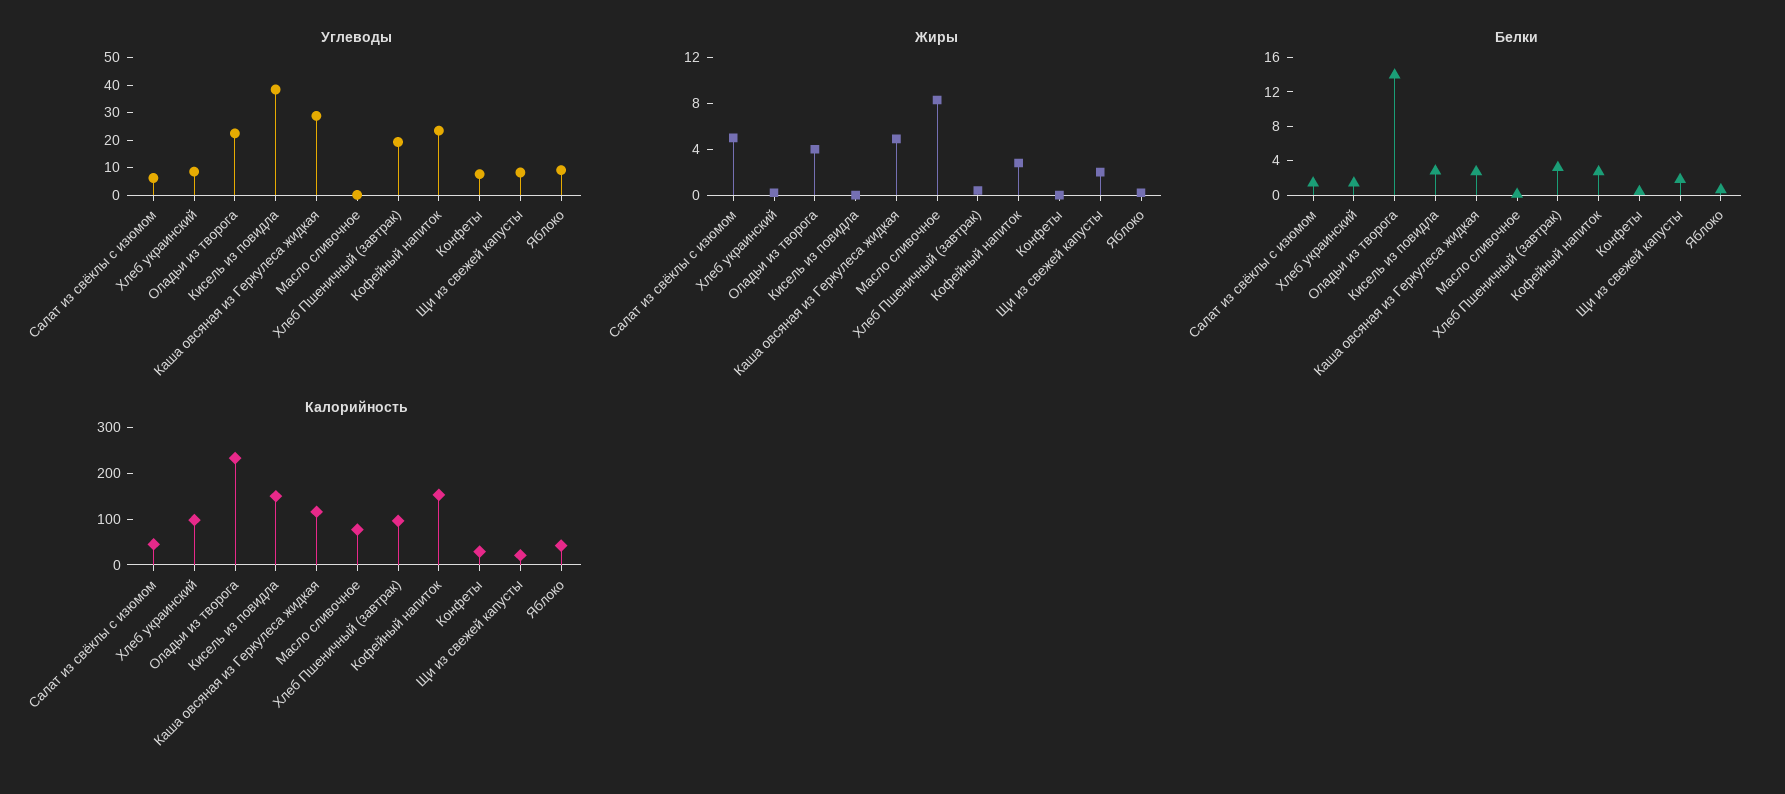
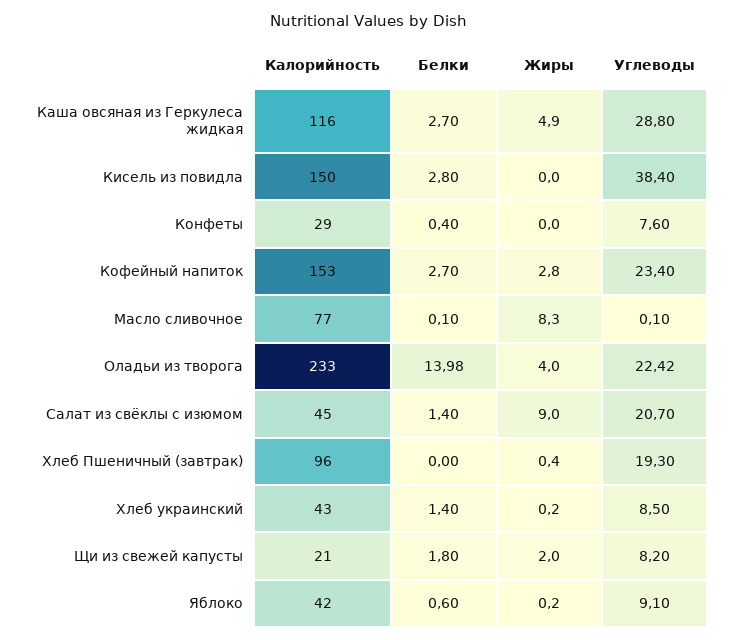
  {
    "Углеводы": {
-     "Салат из свёклы с изюмом": 5,
+     "Салат из свёклы с изюмом": 20.7,
      "Хлеб украинский": 8.5,
      "Оладьи из творога": 22.42,
      "Кисель из повидла": 38.4,
      "Каша овсяная из Геркулеса жидкая": 28.8,
      "Масло сливочное": 0.1,
      "Хлеб Пшеничный (завтрак)": 19.3,
      "Кофейный напиток": 23.4,
      "Конфеты": 7.6,
      "Щи из свежей капусты": 8.2,
      "Яблоко": 9.1
    },
    "Жиры": {
-     "Салат из свёклы с изюмом": 5,
+     "Салат из свёклы с изюмом": 9,
      "Хлеб украинский": 0.2,
      "Оладьи из творога": 4,
      "Кисель из повидла": 0,
      "Каша овсяная из Геркулеса жидкая": 4.9,
      "Масло сливочное": 8.3,
      "Хлеб Пшеничный (завтрак)": 0.4,
      "Кофейный напиток": 2.8,
      "Конфеты": 0,
      "Щи из свежей капусты": 2,
      "Яблоко": 0.2
    },
    "Белки": {
      "Салат из свёклы с изюмом": 1.4,
      "Хлеб украинский": 1.4,
      "Оладьи из творога": 13.98,
      "Кисель из повидла": 2.8,
      "Каша овсяная из Геркулеса жидкая": 2.7,
      "Масло сливочное": 0.1,
-     "Хлеб Пшеничный (завтрак)": 3,
+     "Хлеб Пшеничный (завтрак)": 0,
      "Кофейный напиток": 2.7,
      "Конфеты": 0.4,
      "Щи из свежей капусты": 1.8,
      "Яблоко": 0.6
    },
    "Калорийность": {
      "Салат из свёклы с изюмом": 45,
-     "Хлеб украинский": 100,
+     "Хлеб украинский": 43,
      "Оладьи из творога": 233,
      "Кисель из повидла": 150,
      "Каша овсяная из Геркулеса жидкая": 116,
      "Масло сливочное": 77,
      "Хлеб Пшеничный (завтрак)": 96,
      "Кофейный напиток": 153,
      "Конфеты": 29,
      "Щи из свежей капусты": 21,
      "Яблоко": 42
    }
  }

